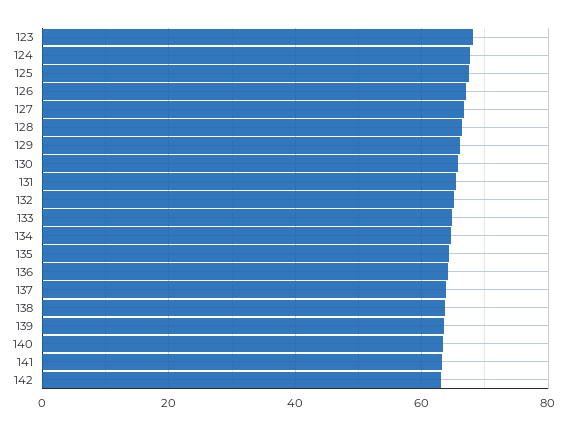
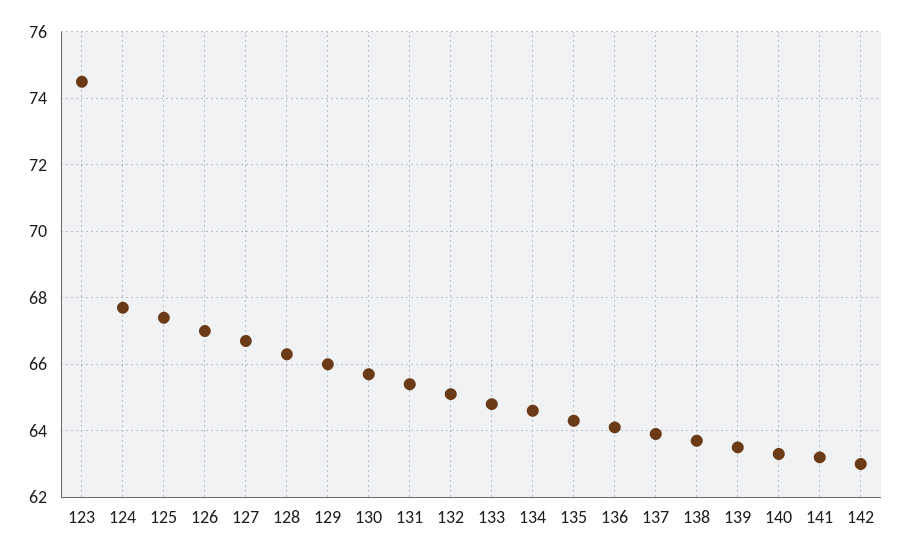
  {
-   "123": 68,
+   "123": 74.5,
    "124": 67.5,
    "125": 67.5,
    "126": 67,
    "127": 66.5,
    "128": 66.5,
    "129": 66,
    "130": 65.5,
    "131": 65.5,
    "132": 65,
    "133": 65,
    "134": 64.5,
    "135": 64.5,
    "136": 64,
    "137": 64,
    "138": 63.5,
    "139": 63.5,
    "140": 63.5,
    "141": 63,
    "142": 63
  }

